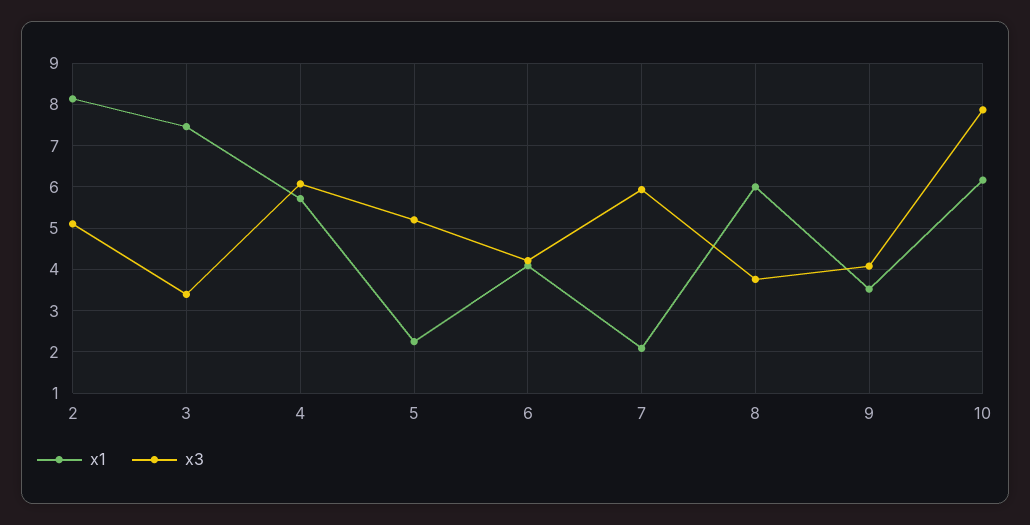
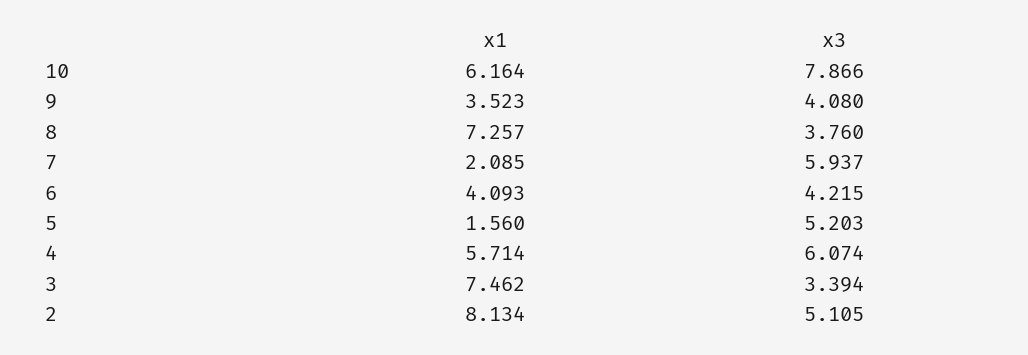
  {
    "x1": {
      "2": 8.134,
      "3": 7.462,
      "4": 5.714,
-     "5": 2.2,
+     "5": 1.56,
      "6": 4.093,
      "7": 2.085,
-     "8": 6,
+     "8": 7.257,
      "9": 3.523,
      "10": 6.164
    },
    "x3": {
      "2": 5.105,
      "3": 3.394,
      "4": 6.074,
      "5": 5.203,
      "6": 4.215,
      "7": 5.937,
      "8": 3.76,
      "9": 4.08,
      "10": 7.866
    }
  }

